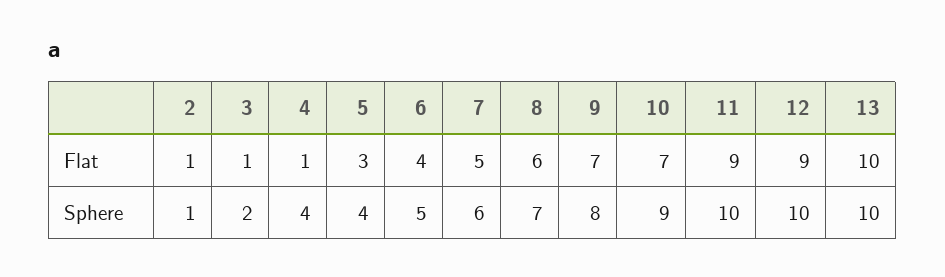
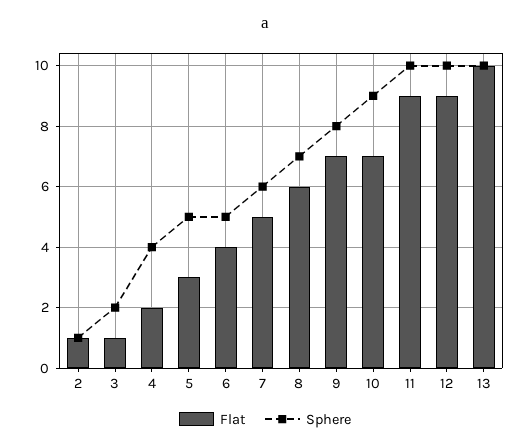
  {
    "Flat": {
      "2": 1,
      "3": 1,
-     "4": 1,
+     "4": 2,
      "5": 3,
      "6": 4,
      "7": 5,
      "8": 6,
      "9": 7,
      "10": 7,
      "11": 9,
      "12": 9,
      "13": 10
    },
    "Sphere": {
      "2": 1,
      "3": 2,
      "4": 4,
-     "5": 4,
+     "5": 5,
      "6": 5,
      "7": 6,
      "8": 7,
      "9": 8,
      "10": 9,
      "11": 10,
      "12": 10,
      "13": 10
    }
  }

